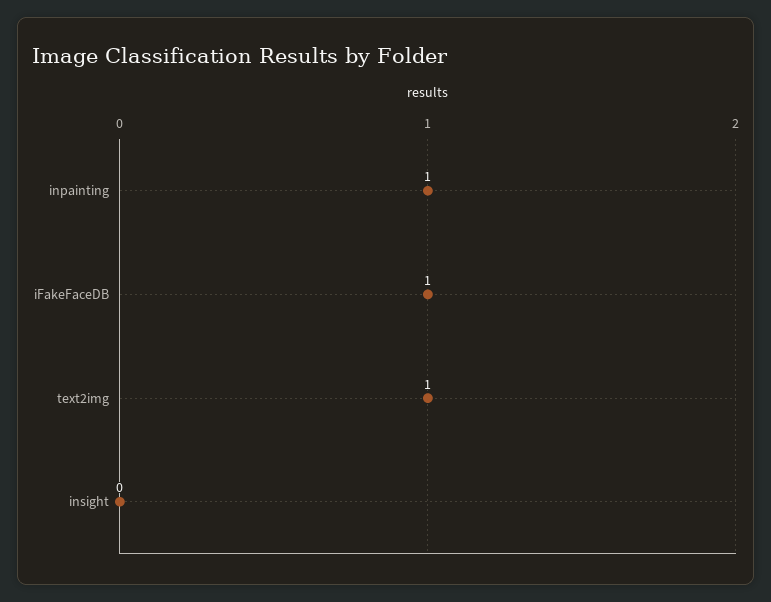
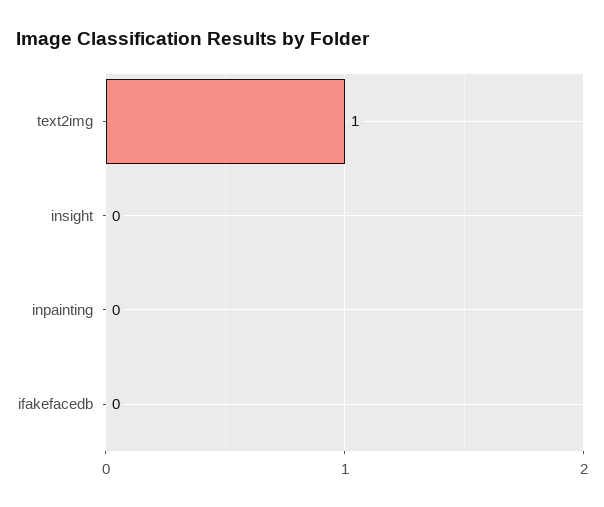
  {
-   "inpainting": 1,
+   "inpainting": 0,
-   "iFakeFaceDB": 1,
+   "iFakeFaceDB": 0,
    "text2img": 1,
    "insight": 0
  }

